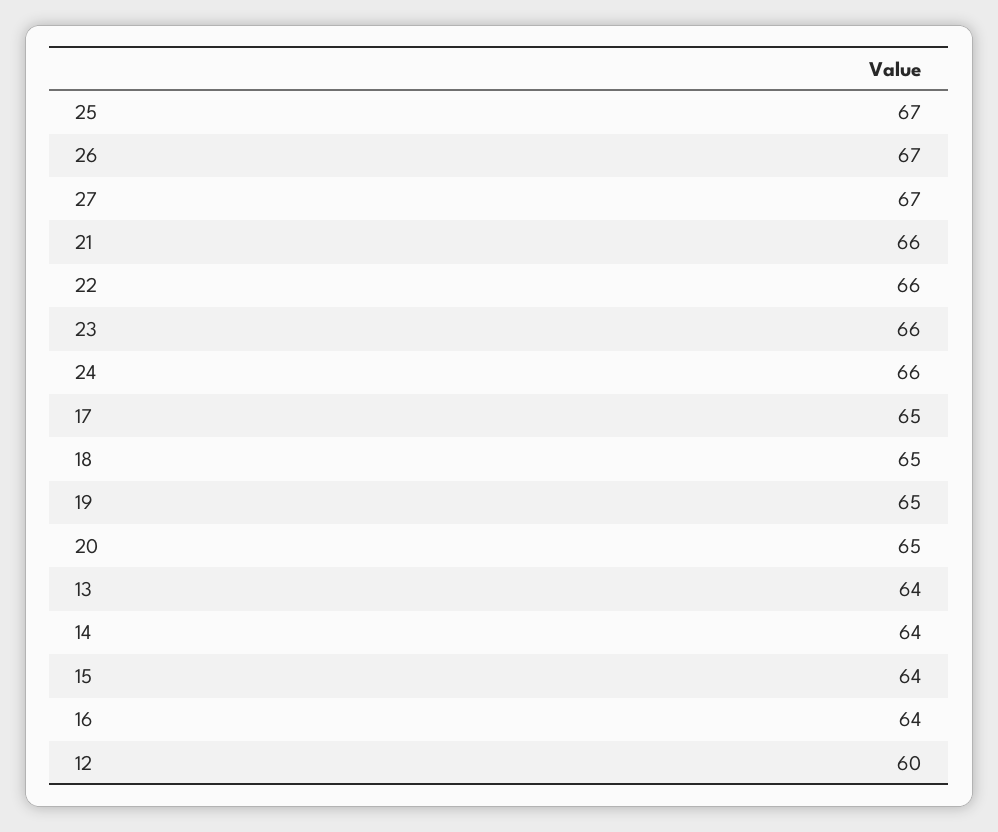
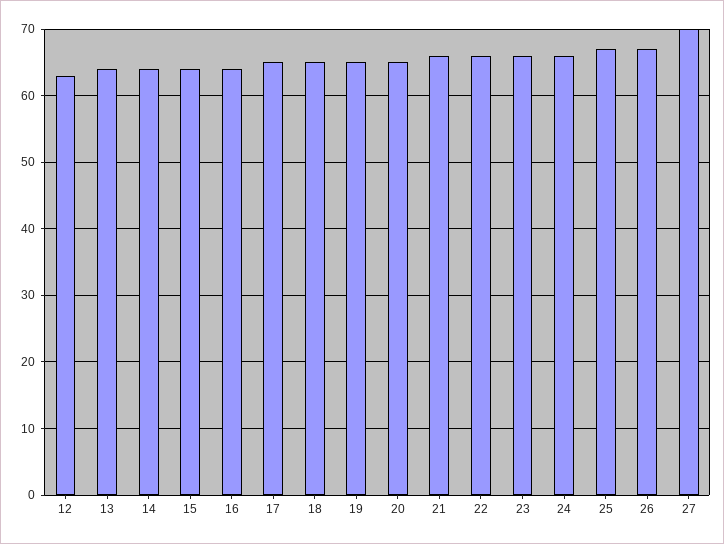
  {
    "25": 67,
    "26": 67,
-   "27": 67,
+   "27": 70,
    "21": 66,
    "22": 66,
    "23": 66,
    "24": 66,
    "17": 65,
    "18": 65,
    "19": 65,
    "20": 65,
    "13": 64,
    "14": 64,
    "15": 64,
    "16": 64,
-   "12": 60
+   "12": 63
  }

